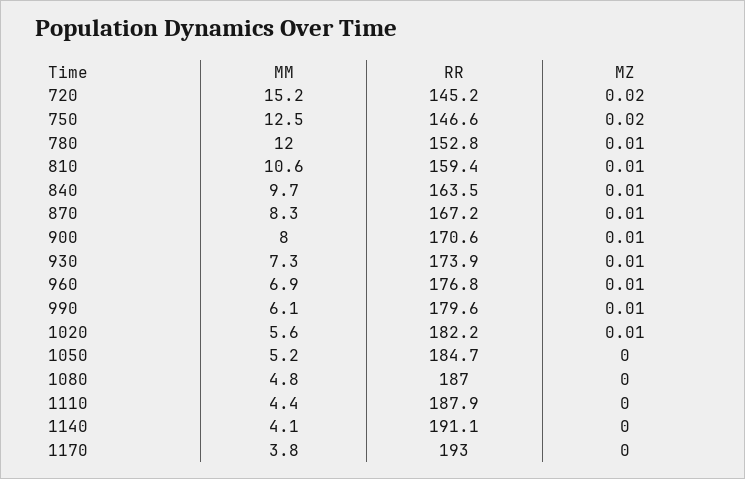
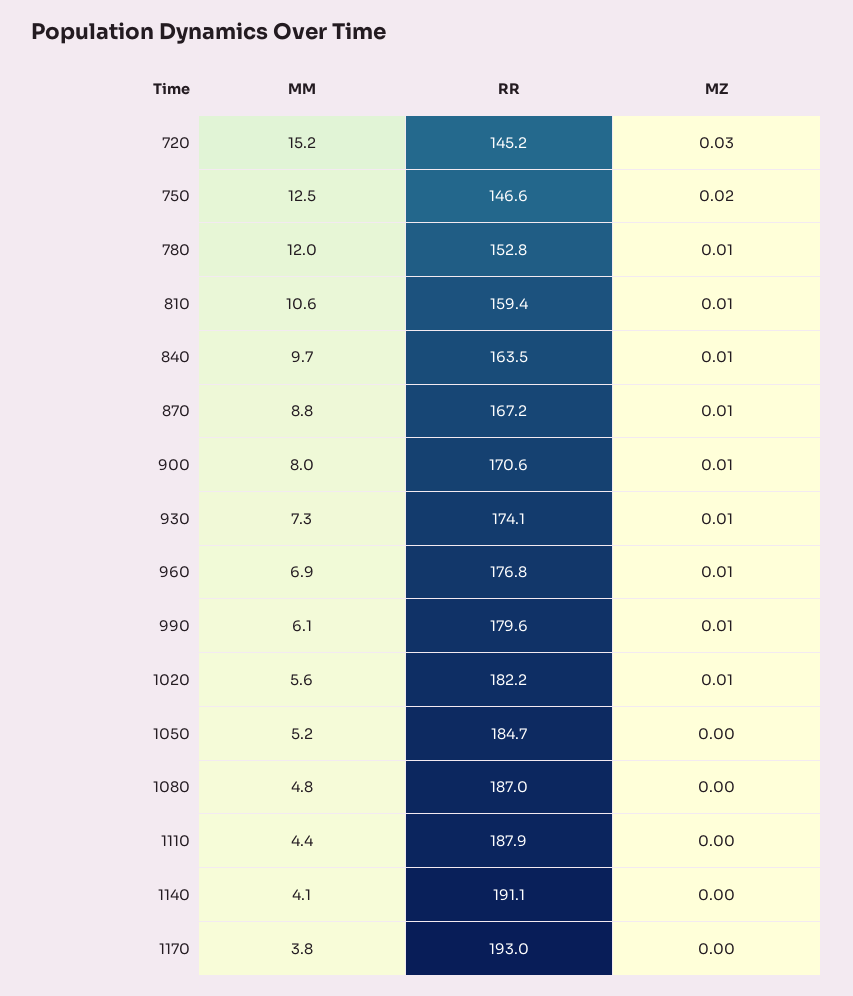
  {
    "MM": {
      "720": 15.2,
      "750": 12.5,
      "780": 12,
      "810": 10.6,
      "840": 9.7,
-     "870": 8.3,
+     "870": 8.8,
      "900": 8,
      "930": 7.3,
      "960": 6.9,
      "990": 6.1,
      "1020": 5.6,
      "1050": 5.2,
      "1080": 4.8,
      "1110": 4.4,
      "1140": 4.1,
      "1170": 3.8
    },
    "RR": {
      "720": 145.2,
      "750": 146.6,
      "780": 152.8,
      "810": 159.4,
      "840": 163.5,
      "870": 167.2,
      "900": 170.6,
-     "930": 173.9,
+     "930": 174.1,
      "960": 176.8,
      "990": 179.6,
      "1020": 182.2,
      "1050": 184.7,
      "1080": 187,
      "1110": 187.9,
      "1140": 191.1,
      "1170": 193
    },
    "MZ": {
-     "720": 0.02,
+     "720": 0.03,
      "750": 0.02,
      "780": 0.01,
      "810": 0.01,
      "840": 0.01,
      "870": 0.01,
      "900": 0.01,
      "930": 0.01,
      "960": 0.01,
      "990": 0.01,
      "1020": 0.01,
      "1050": 0,
      "1080": 0,
      "1110": 0,
      "1140": 0,
      "1170": 0
    }
  }

